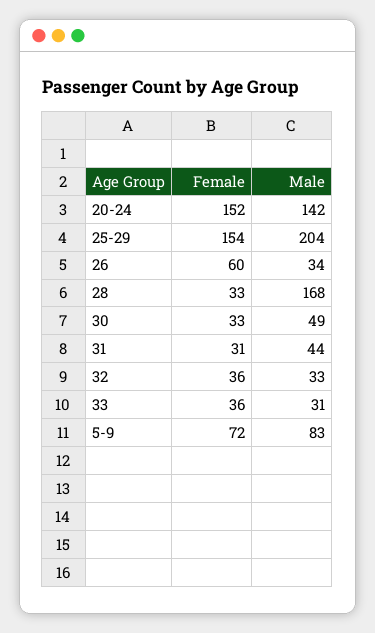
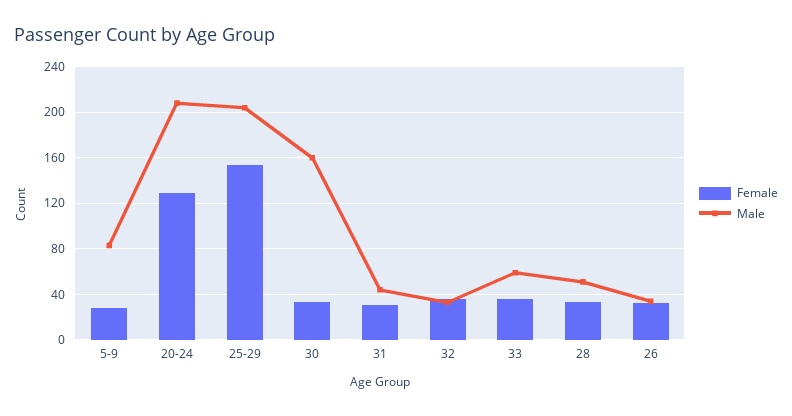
  {
    "Female": {
-     "20-24": 152,
+     "20-24": 130,
      "25-29": 154,
-     "26": 60,
+     "26": 30,
      "28": 33,
      "30": 33,
      "31": 31,
      "32": 36,
      "33": 36,
-     "5-9": 72
+     "5-9": 30
    },
    "Male": {
-     "20-24": 142,
+     "20-24": 210,
      "25-29": 204,
      "26": 34,
-     "28": 168,
+     "28": 50,
-     "30": 49,
+     "30": 160,
      "31": 44,
      "32": 33,
-     "33": 31,
+     "33": 60,
      "5-9": 83
    }
  }

